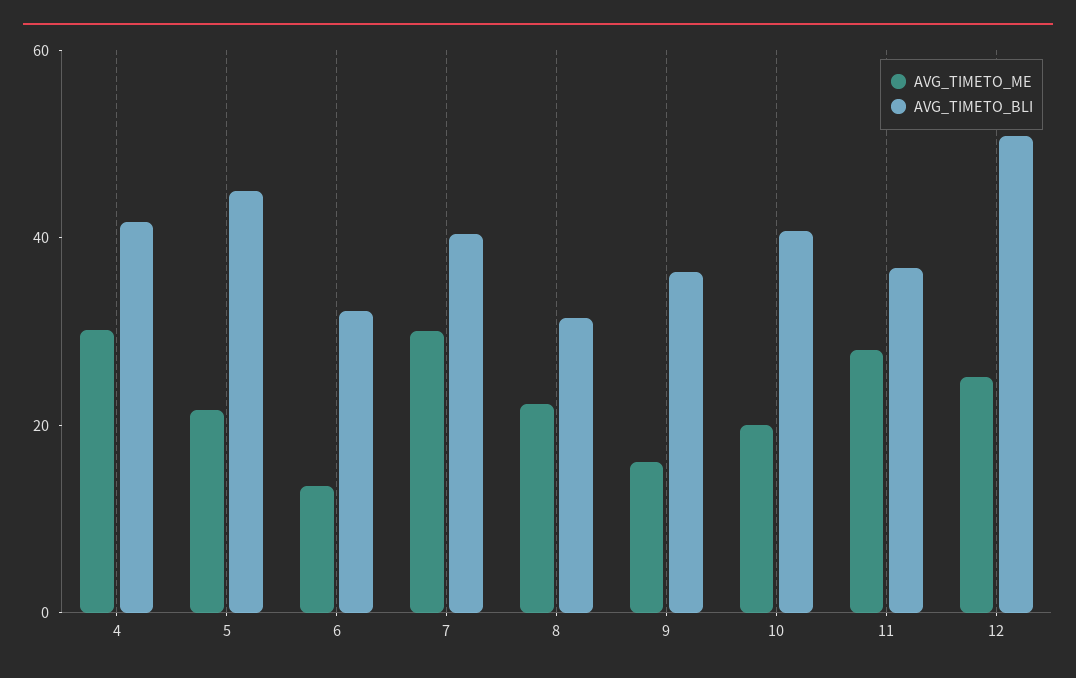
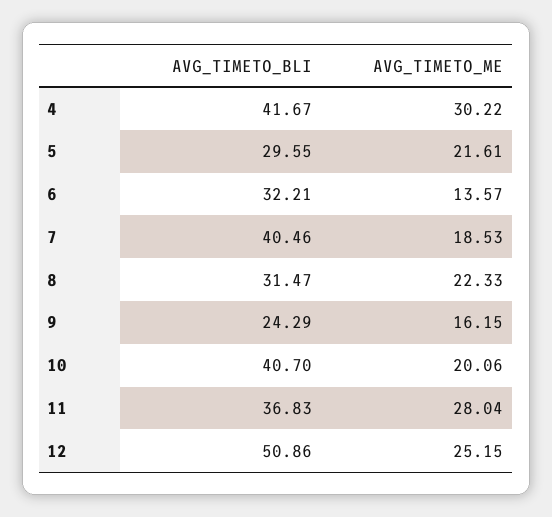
  {
    "AVG_TIMETO_ME": {
      "4": 30.22,
      "5": 21.61,
      "6": 13.57,
-     "7": 30,
+     "7": 18.53,
      "8": 22.33,
      "9": 16.15,
      "10": 20.06,
      "11": 28.04,
      "12": 25.15
    },
    "AVG_TIMETO_BLI": {
      "4": 41.67,
-     "5": 45,
+     "5": 29.55,
      "6": 32.21,
      "7": 40.46,
      "8": 31.47,
-     "9": 35,
+     "9": 24.29,
      "10": 40.7,
      "11": 36.83,
      "12": 50.86
    }
  }

